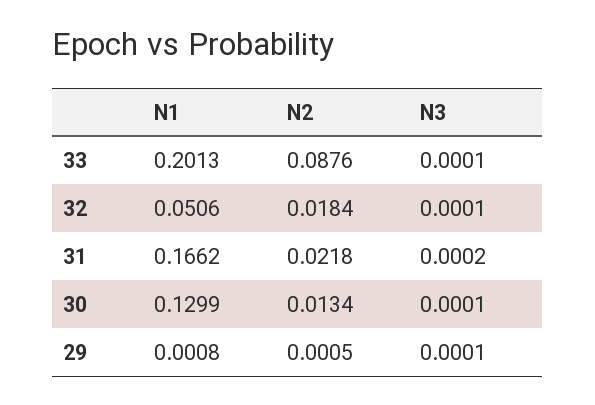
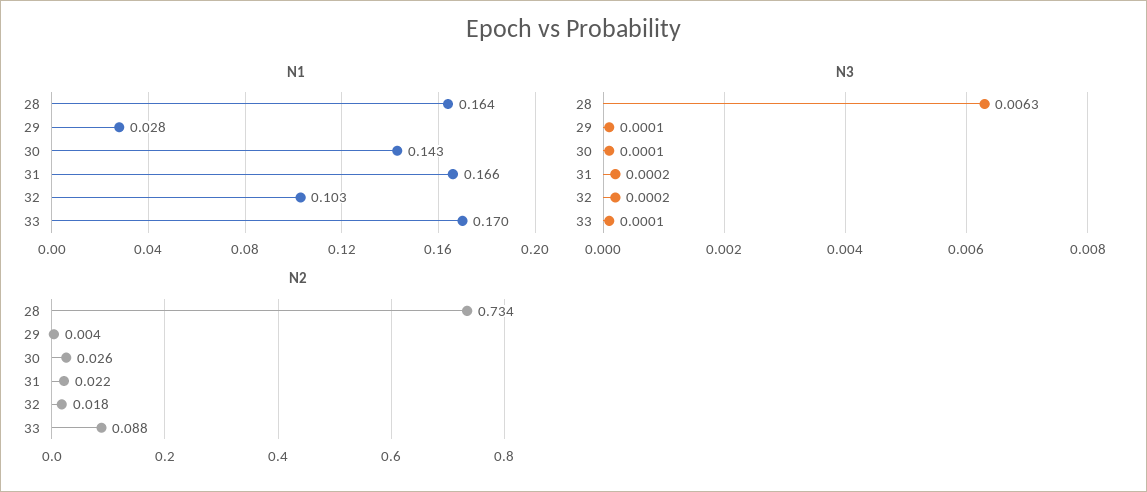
  {
    "N1": {
-     "33": 0.2013,
+     "33": 0.17,
-     "32": 0.0506,
+     "32": 0.103,
      "31": 0.1662,
-     "30": 0.1299,
+     "30": 0.143,
-     "29": 0.0008
+     "29": 0.028,
+     "28": 0.164
    },
    "N2": {
      "33": 0.0876,
      "32": 0.0184,
      "31": 0.0218,
-     "30": 0.0134,
+     "30": 0.026,
-     "29": 0.0005
+     "29": 0.004,
+     "28": 0.734
    },
    "N3": {
      "33": 0.0001,
-     "32": 0.0001,
+     "32": 0.0002,
      "31": 0.0002,
      "30": 0.0001,
-     "29": 0.0001
+     "29": 0.0001,
+     "28": 0.0063
    }
  }

